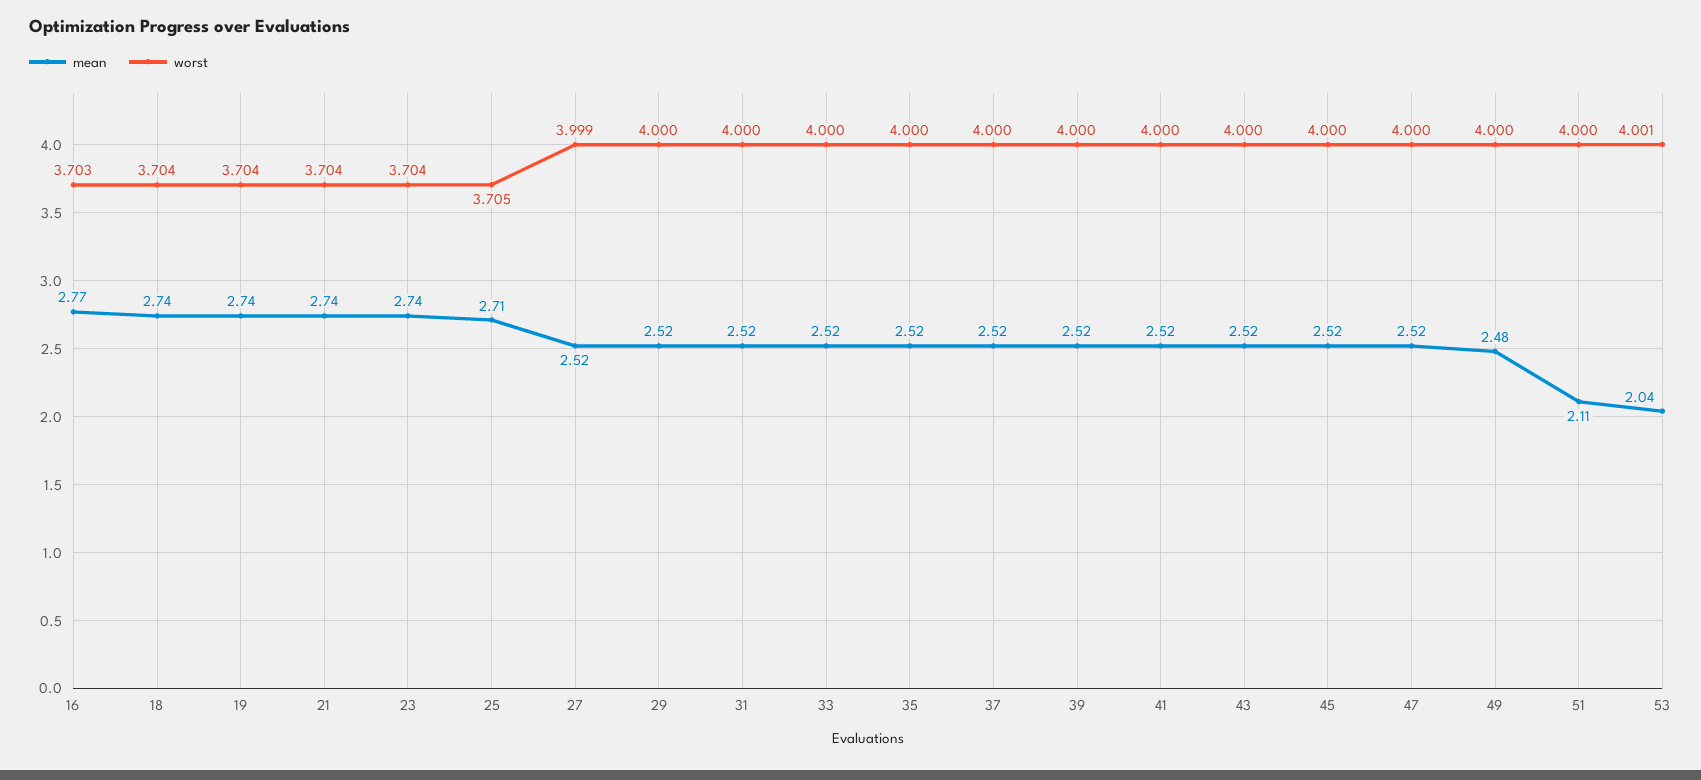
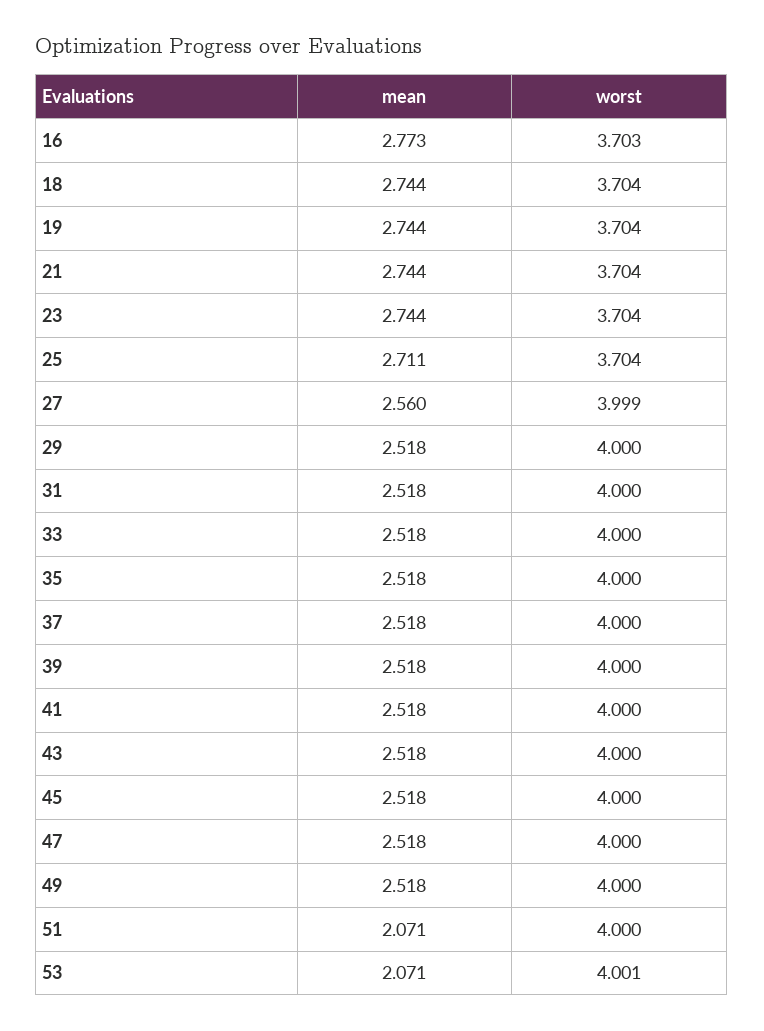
  {
    "mean": {
      "16": 2.773,
      "18": 2.744,
      "19": 2.744,
      "21": 2.744,
      "23": 2.744,
      "25": 2.711,
-     "27": 2.52,
+     "27": 2.56,
      "29": 2.518,
      "31": 2.518,
      "33": 2.518,
      "35": 2.518,
      "37": 2.518,
      "39": 2.518,
      "41": 2.518,
      "43": 2.518,
      "45": 2.518,
      "47": 2.518,
-     "49": 2.48,
+     "49": 2.518,
-     "51": 2.11,
+     "51": 2.071,
-     "53": 2.04
+     "53": 2.071
    },
    "worst": {
      "16": 3.703,
      "18": 3.704,
      "19": 3.704,
      "21": 3.704,
      "23": 3.704,
-     "25": 3.705,
+     "25": 3.704,
      "27": 3.999,
      "29": 4,
      "31": 4,
      "33": 4,
      "35": 4,
      "37": 4,
      "39": 4,
      "41": 4,
      "43": 4,
      "45": 4,
      "47": 4,
      "49": 4,
      "51": 4,
      "53": 4.001
    }
  }

